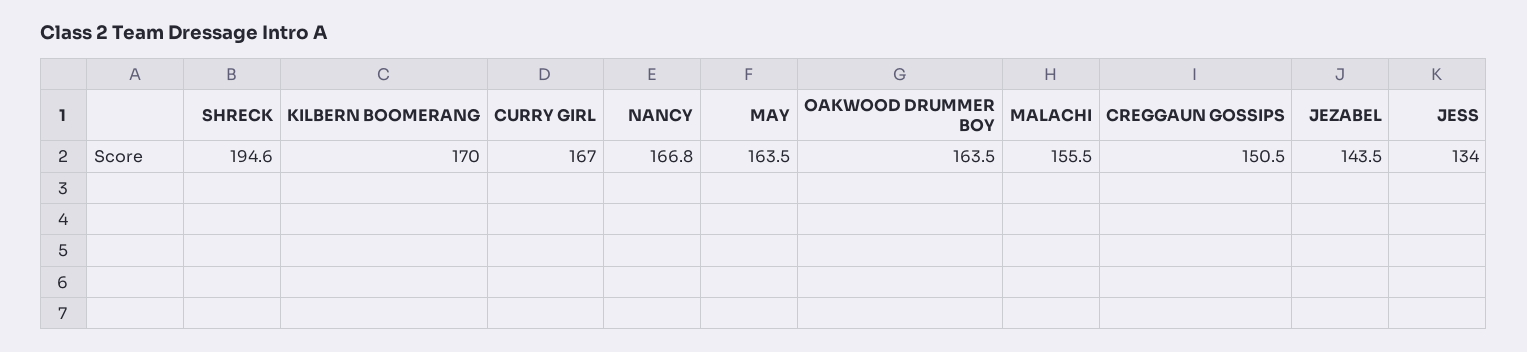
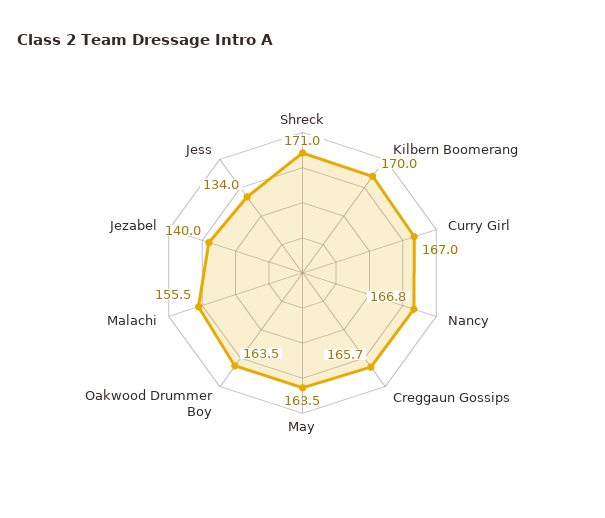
  {
-   "SHRECK": 194.6,
+   "SHRECK": 171,
    "KILBERN BOOMERANG": 170,
    "CURRY GIRL": 167,
    "NANCY": 166.8,
    "MAY": 163.5,
    "OAKWOOD DRUMMER BOY": 163.5,
    "MALACHI": 155.5,
-   "CREGGAUN GOSSIPS": 150.5,
+   "CREGGAUN GOSSIPS": 165.7,
-   "JEZABEL": 143.5,
+   "JEZABEL": 140,
    "JESS": 134
  }

